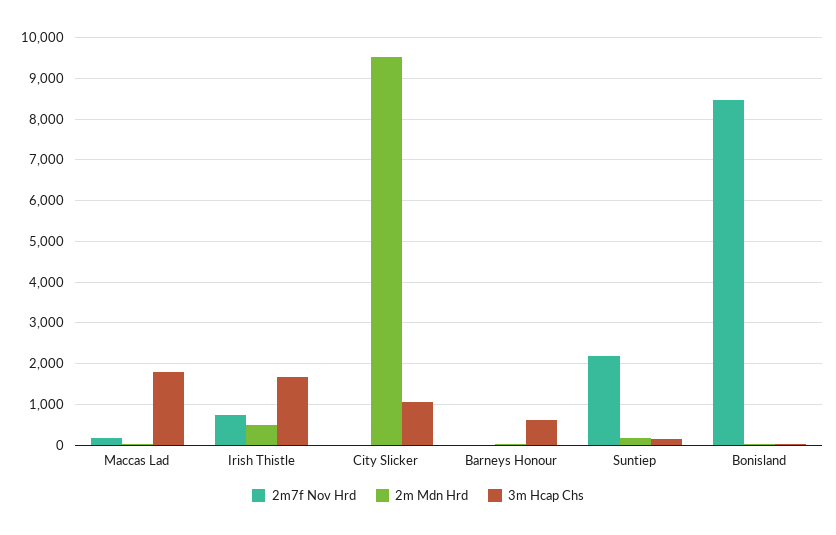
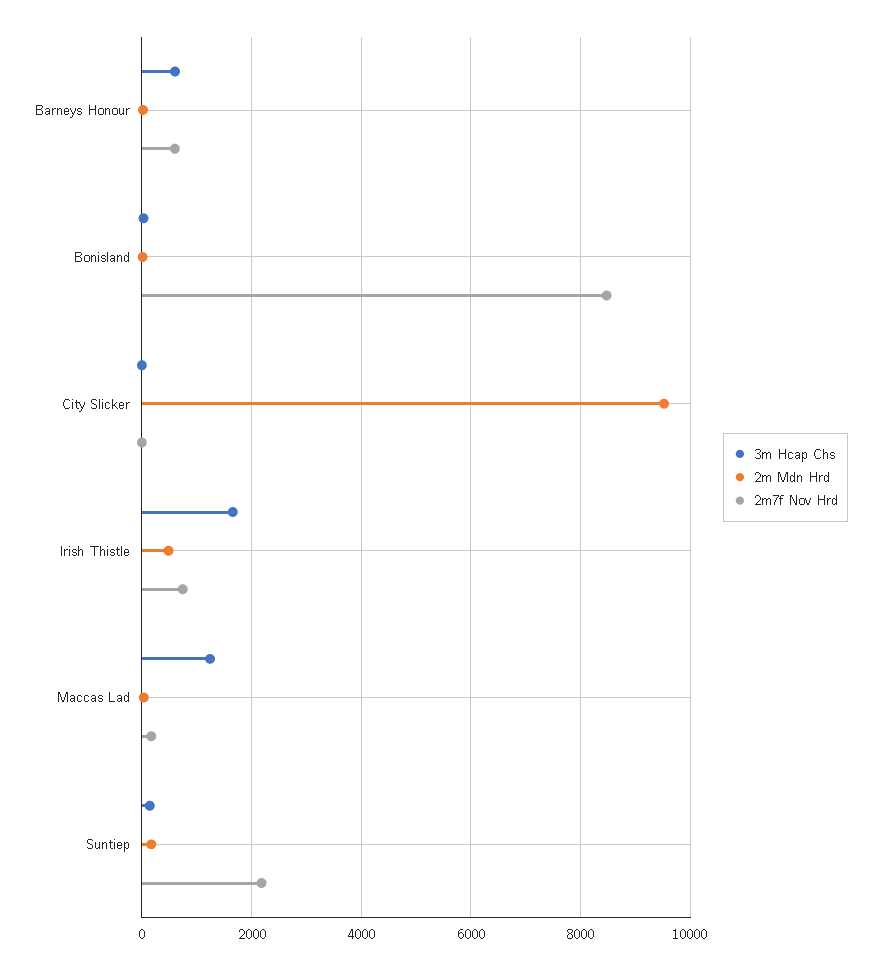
  {
    "2m7f Nov Hrd": {
      "Maccas Lad": 200,
      "Irish Thistle": 800,
      "City Slicker": 0,
-     "Barneys Honour": 0,
+     "Barneys Honour": 600,
      "Suntiep": 2200,
      "Bonisland": 8400
    },
    "2m Mdn Hrd": {
      "Maccas Lad": 0,
      "Irish Thistle": 400,
      "City Slicker": 9600,
      "Barneys Honour": 0,
      "Suntiep": 200,
      "Bonisland": 0
    },
    "3m Hcap Chs": {
-     "Maccas Lad": 1800,
+     "Maccas Lad": 1200,
      "Irish Thistle": 1600,
-     "City Slicker": 1000,
+     "City Slicker": 0,
      "Barneys Honour": 600,
      "Suntiep": 200,
      "Bonisland": 0
    }
  }

